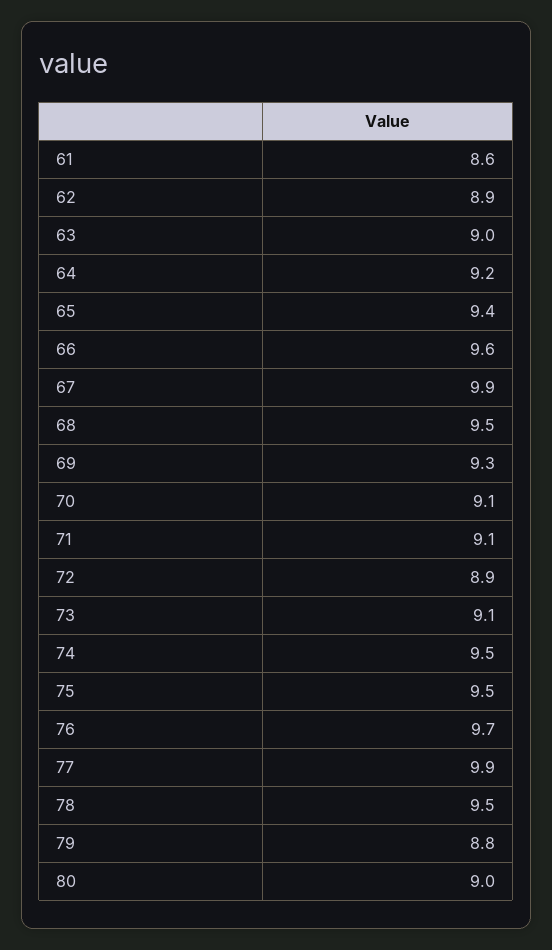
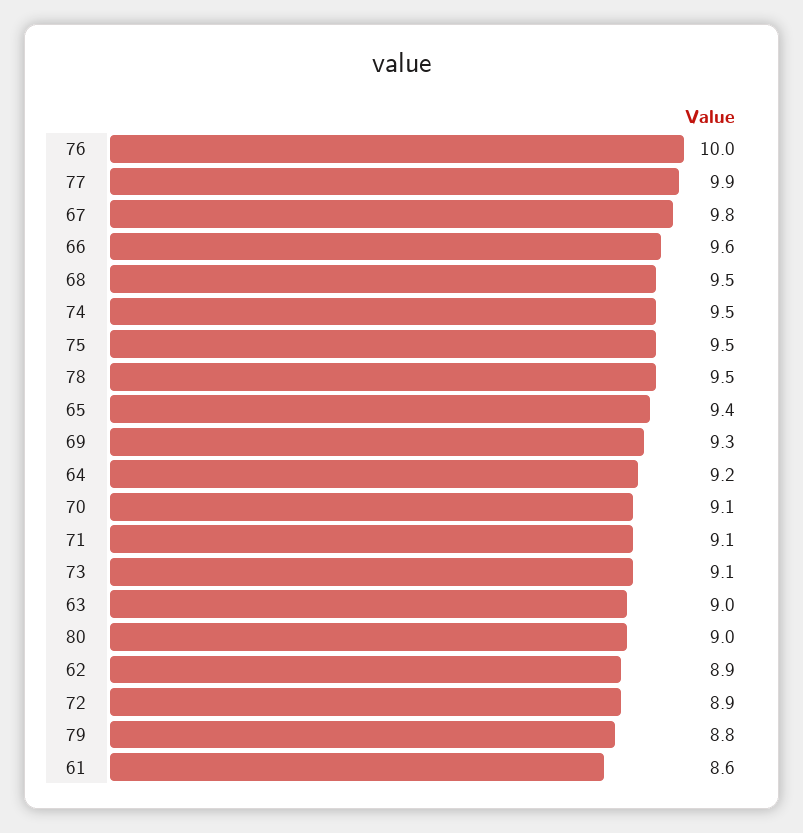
  {
    "61": 8.6,
    "62": 8.9,
    "63": 9,
    "64": 9.2,
    "65": 9.4,
    "66": 9.6,
-   "67": 9.9,
+   "67": 9.8,
    "68": 9.5,
    "69": 9.3,
    "70": 9.1,
    "71": 9.1,
    "72": 8.9,
    "73": 9.1,
    "74": 9.5,
    "75": 9.5,
-   "76": 9.7,
+   "76": 10,
    "77": 9.9,
    "78": 9.5,
    "79": 8.8,
    "80": 9
  }

